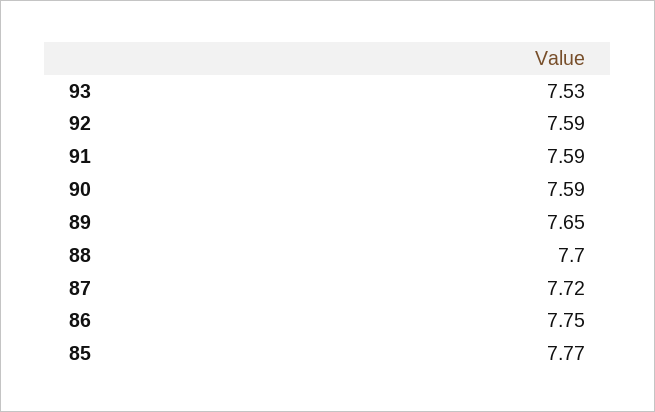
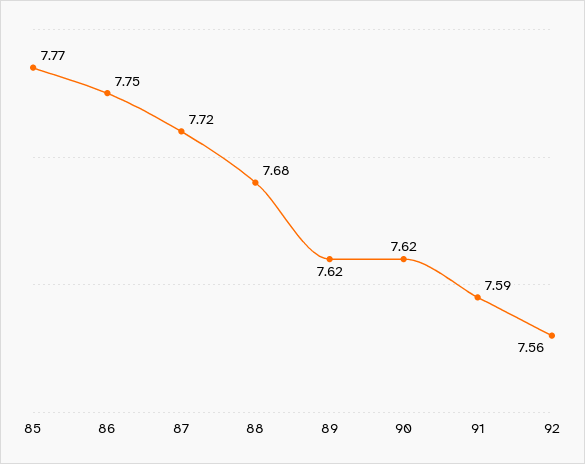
  {
-   "93": 7.53,
-   "92": 7.59,
+   "92": 7.56,
    "91": 7.59,
-   "90": 7.59,
+   "90": 7.62,
-   "89": 7.65,
+   "89": 7.62,
-   "88": 7.7,
+   "88": 7.68,
    "87": 7.72,
    "86": 7.75,
    "85": 7.77
  }

